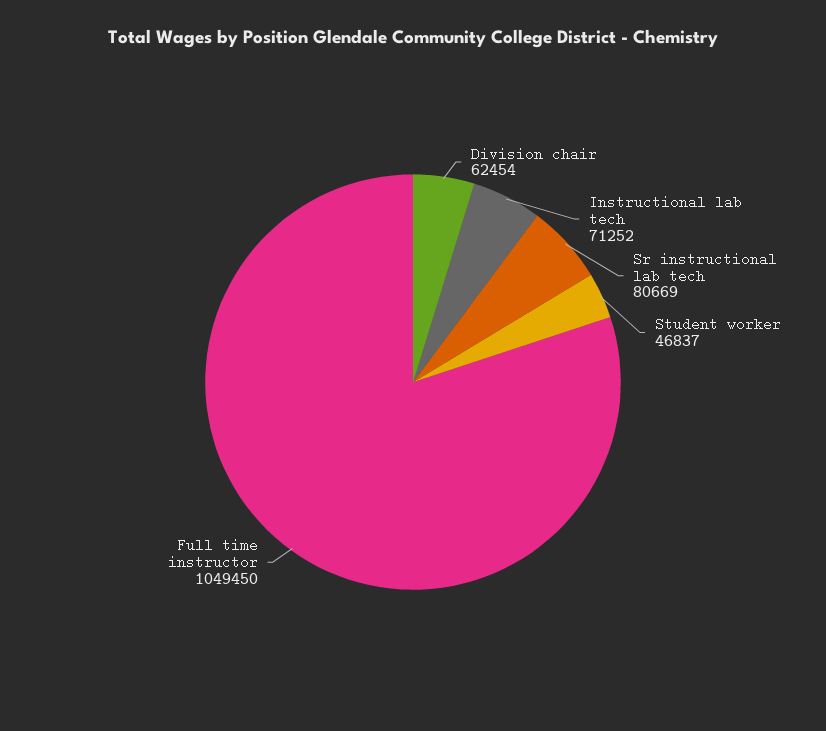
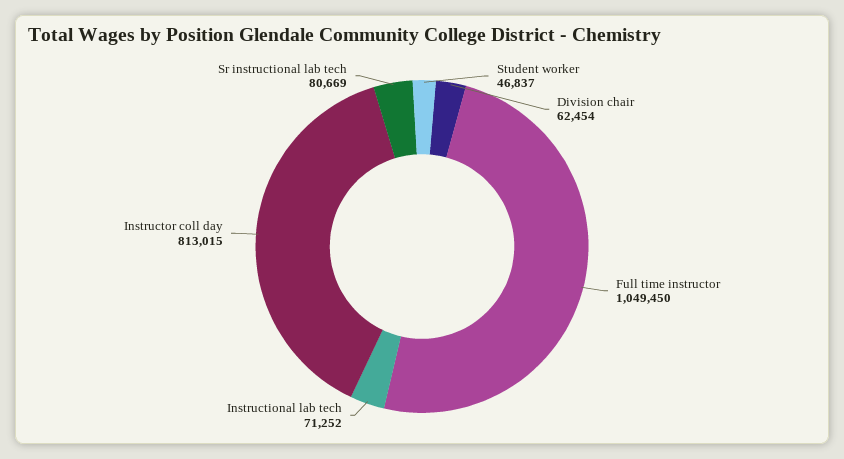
  {
    "Division chair": 62454,
    "Instructional lab tech": 71252,
    "Sr instructional lab tech": 80669,
    "Student worker": 46837,
-   "Full time instructor": 1049450
+   "Full time instructor": 1049450,
+   "Instructor coll day": 813015
  }

